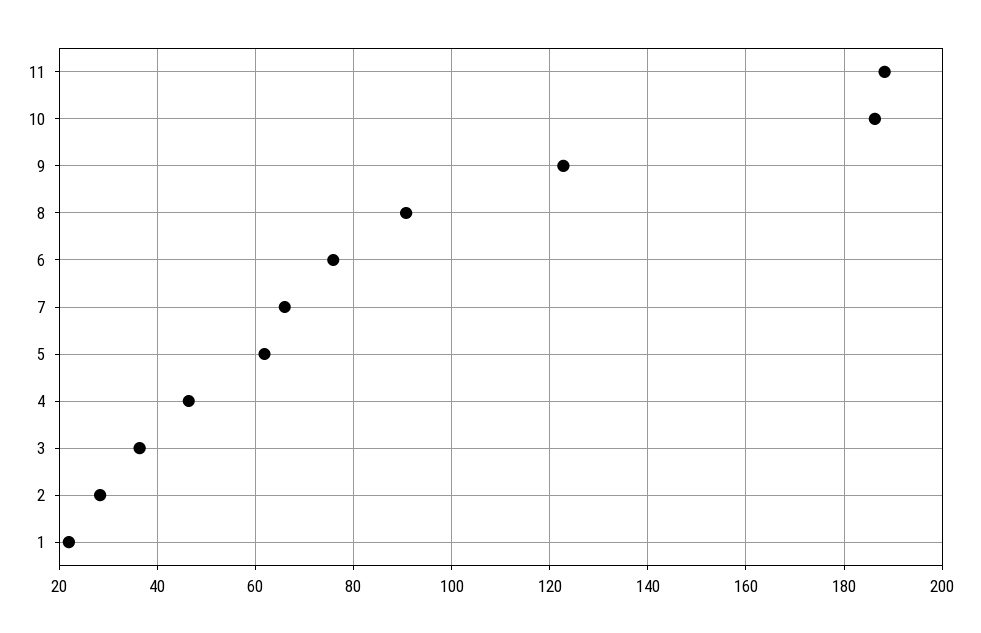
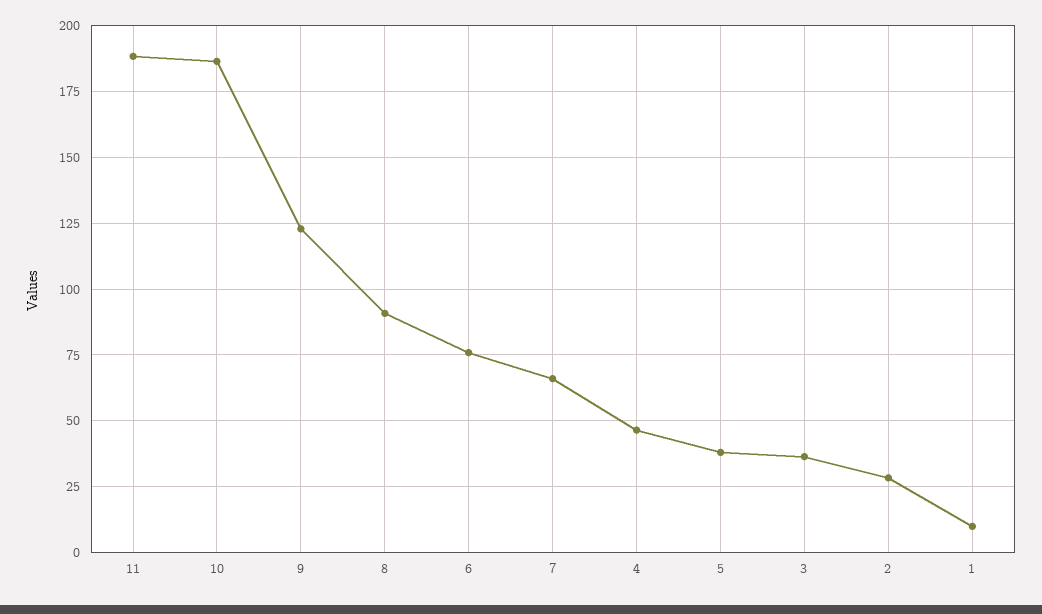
  {
    "11": 188,
    "10": 186,
    "9": 122,
    "8": 90,
    "6": 76,
    "7": 66,
-   "5": 62,
+   "5": 37.5,
    "4": 46,
    "3": 36,
    "2": 28,
-   "1": 22
+   "1": 10
  }

